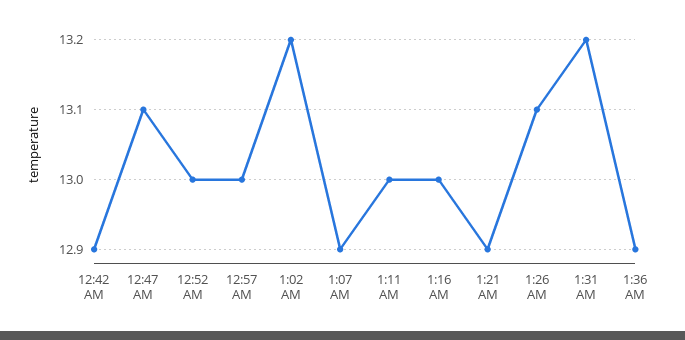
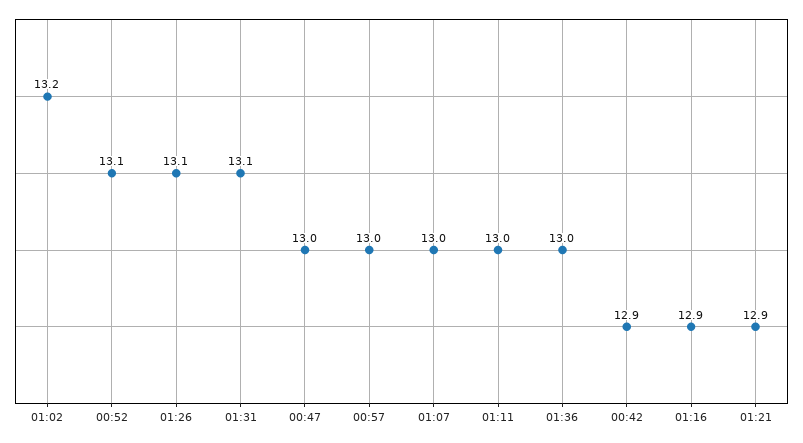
  {
    "12:42 AM": 12.9,
-   "12:47 AM": 13.1,
+   "12:47 AM": 13,
-   "12:52 AM": 13,
+   "12:52 AM": 13.1,
    "12:57 AM": 13,
    "1:02 AM": 13.2,
-   "1:07 AM": 12.9,
+   "1:07 AM": 13,
    "1:11 AM": 13,
-   "1:16 AM": 13,
+   "1:16 AM": 12.9,
    "1:21 AM": 12.9,
    "1:26 AM": 13.1,
-   "1:31 AM": 13.2,
+   "1:31 AM": 13.1,
-   "1:36 AM": 12.9
+   "1:36 AM": 13
  }

